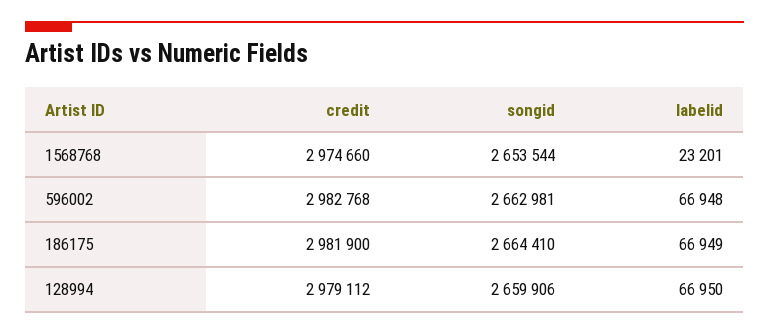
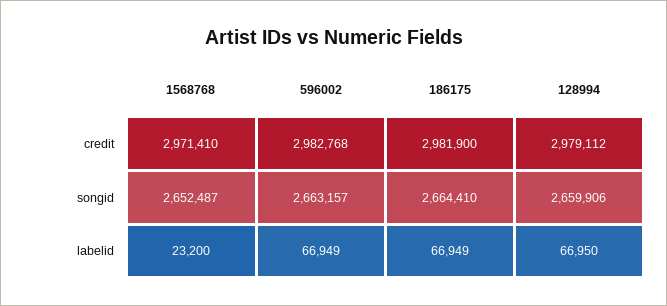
  {
    "credit": {
-     "1568768": 2974660,
+     "1568768": 2971410,
      "596002": 2982768,
      "186175": 2981900,
      "128994": 2979112
    },
    "songid": {
-     "1568768": 2653544,
+     "1568768": 2652487,
-     "596002": 2662981,
+     "596002": 2663157,
      "186175": 2664410,
      "128994": 2659906
    },
    "labelid": {
-     "1568768": 23201,
+     "1568768": 23200,
-     "596002": 66948,
+     "596002": 66949,
      "186175": 66949,
      "128994": 66950
    }
  }

